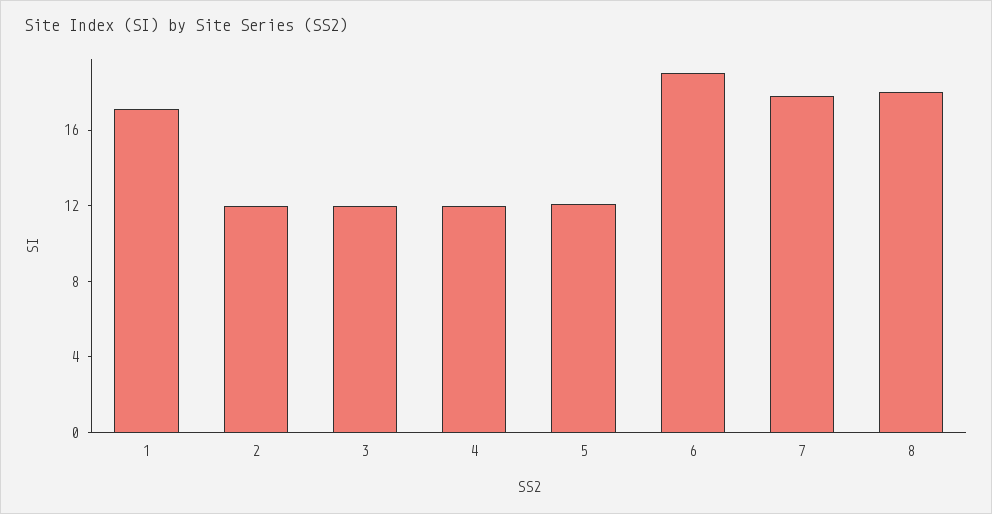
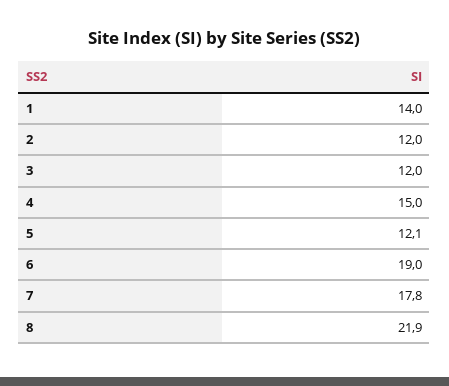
  {
-   "1": 17,
+   "1": 14,
    "2": 12,
    "3": 12,
-   "4": 12,
+   "4": 15,
    "5": 12.1,
    "6": 19,
    "7": 17.8,
-   "8": 18
+   "8": 21.9
  }

